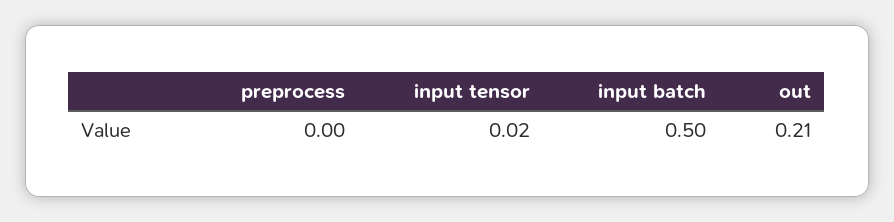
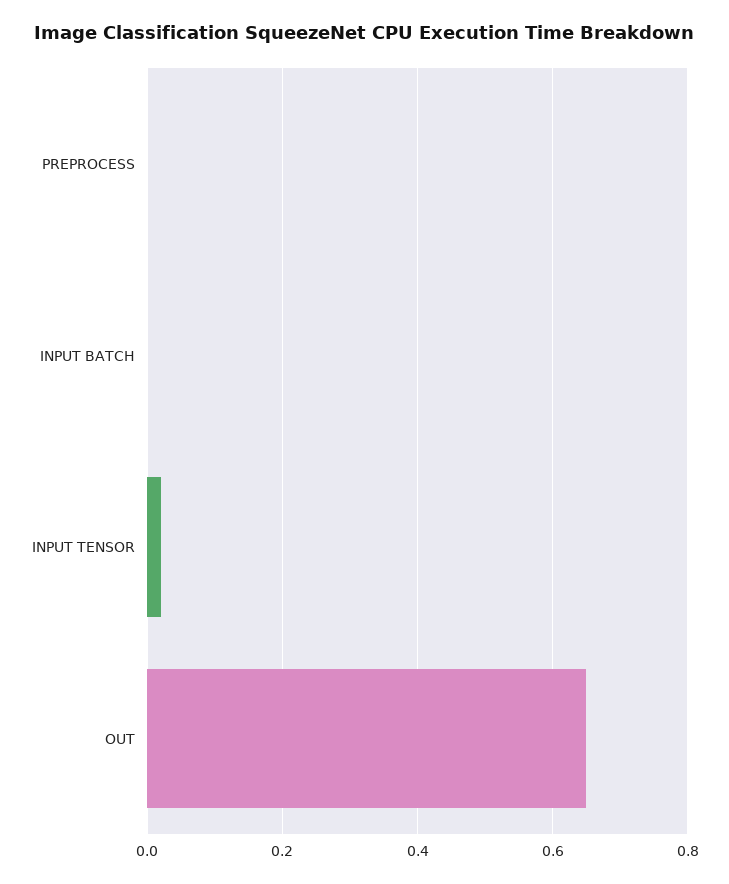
  {
    "preprocess": 0,
    "input tensor": 0.02,
-   "input batch": 0.5,
+   "input batch": 0,
-   "out": 0.21
+   "out": 0.65
  }

